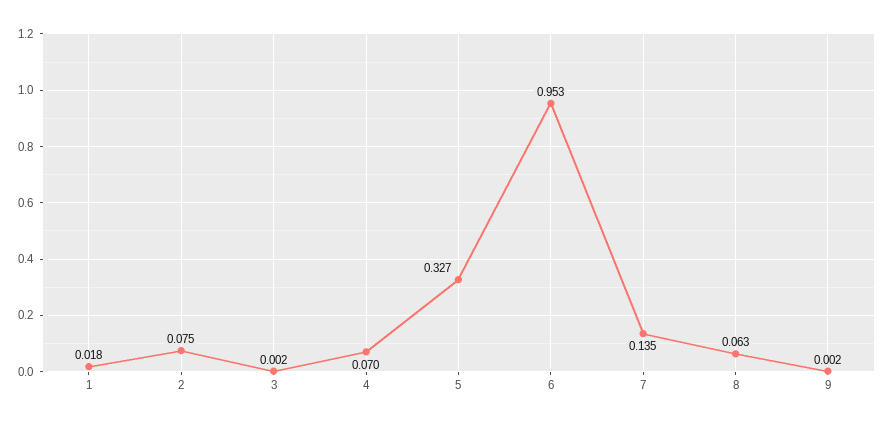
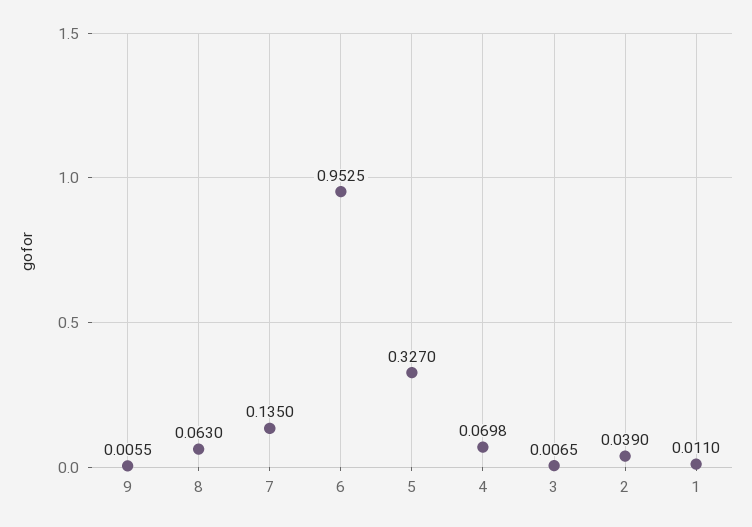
  {
-   "1": 0.018,
+   "1": 0.011,
-   "2": 0.075,
+   "2": 0.039,
-   "3": 0.002,
+   "3": 0.0065,
    "4": 0.0698,
    "5": 0.327,
    "6": 0.9525,
    "7": 0.135,
    "8": 0.063,
-   "9": 0.002
+   "9": 0.0055
  }

